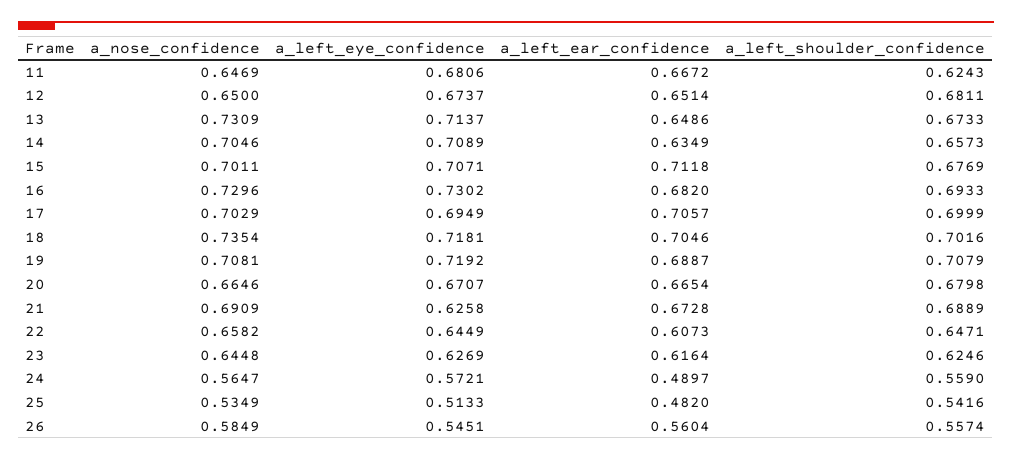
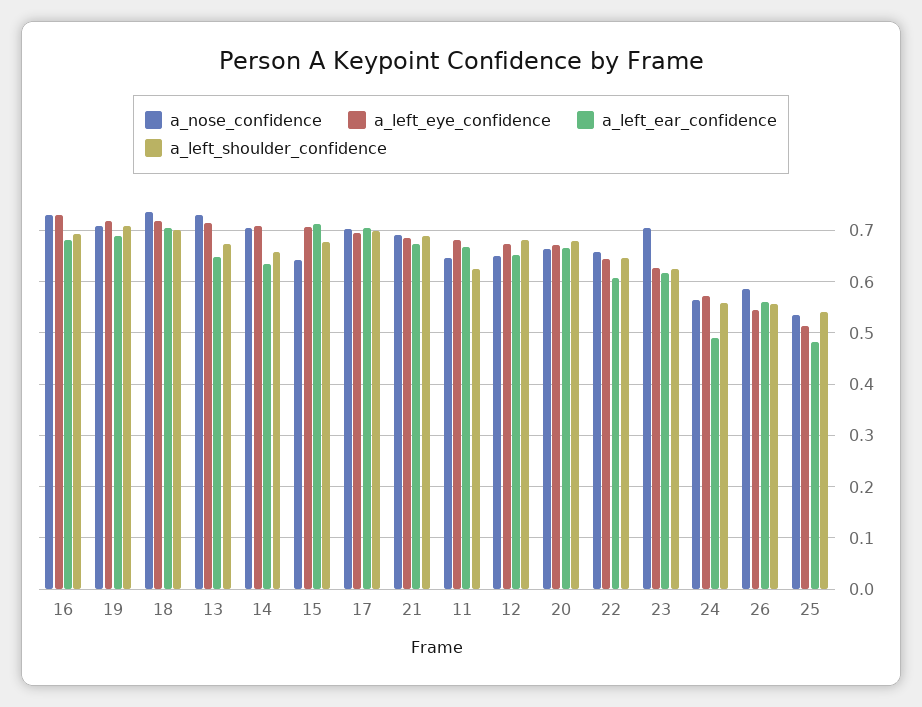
  {
    "a_nose_confidence": {
      "11": 0.6469,
      "12": 0.65,
      "13": 0.7309,
      "14": 0.7046,
-     "15": 0.7011,
+     "15": 0.64,
      "16": 0.7296,
      "17": 0.7029,
      "18": 0.7354,
      "19": 0.7081,
      "20": 0.6646,
      "21": 0.6909,
      "22": 0.6582,
-     "23": 0.6448,
+     "23": 0.7,
      "24": 0.5647,
      "25": 0.5349,
      "26": 0.5849
    },
    "a_left_eye_confidence": {
      "11": 0.6806,
      "12": 0.6737,
      "13": 0.7137,
      "14": 0.7089,
      "15": 0.7071,
      "16": 0.7302,
      "17": 0.6949,
      "18": 0.7181,
      "19": 0.7192,
      "20": 0.6707,
-     "21": 0.6258,
+     "21": 0.68,
      "22": 0.6449,
      "23": 0.6269,
      "24": 0.5721,
      "25": 0.5133,
      "26": 0.5451
    },
    "a_left_ear_confidence": {
      "11": 0.6672,
      "12": 0.6514,
      "13": 0.6486,
      "14": 0.6349,
      "15": 0.7118,
      "16": 0.682,
      "17": 0.7057,
      "18": 0.7046,
      "19": 0.6887,
      "20": 0.6654,
      "21": 0.6728,
      "22": 0.6073,
      "23": 0.6164,
      "24": 0.4897,
      "25": 0.482,
      "26": 0.5604
    },
    "a_left_shoulder_confidence": {
      "11": 0.6243,
      "12": 0.6811,
      "13": 0.6733,
      "14": 0.6573,
      "15": 0.6769,
      "16": 0.6933,
      "17": 0.6999,
      "18": 0.7016,
      "19": 0.7079,
      "20": 0.6798,
      "21": 0.6889,
      "22": 0.6471,
      "23": 0.6246,
      "24": 0.559,
      "25": 0.5416,
      "26": 0.5574
    }
  }

